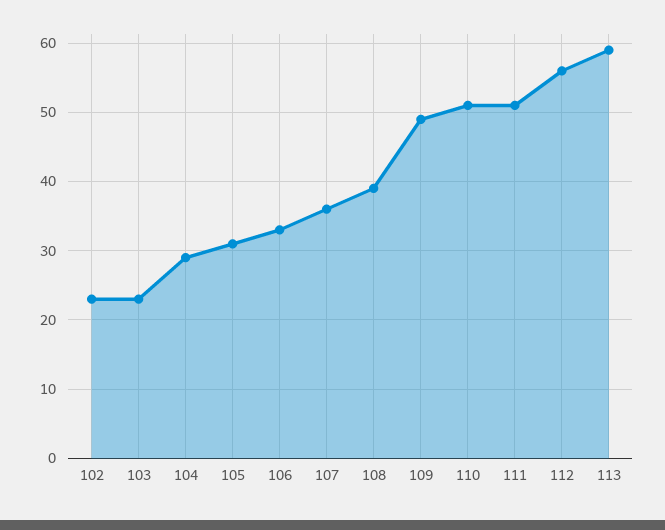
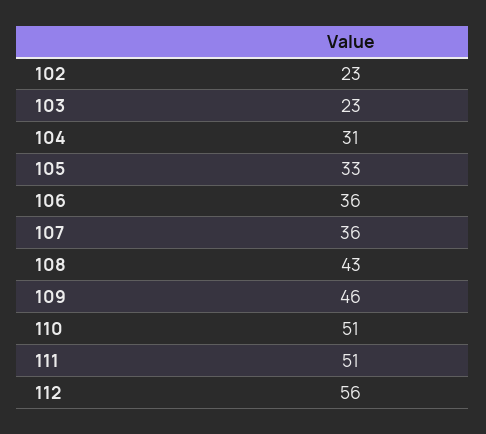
  {
    "102": 23,
    "103": 23,
-   "104": 29,
+   "104": 31,
-   "105": 31,
+   "105": 33,
-   "106": 33,
+   "106": 36,
    "107": 36,
-   "108": 39,
+   "108": 43,
-   "109": 49,
+   "109": 46,
    "110": 51,
    "111": 51,
-   "112": 56,
+   "112": 56
-   "113": 59
  }

